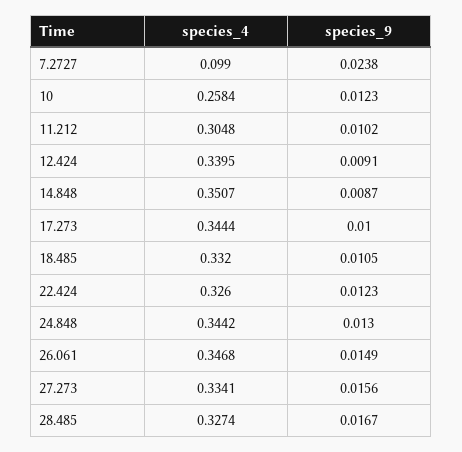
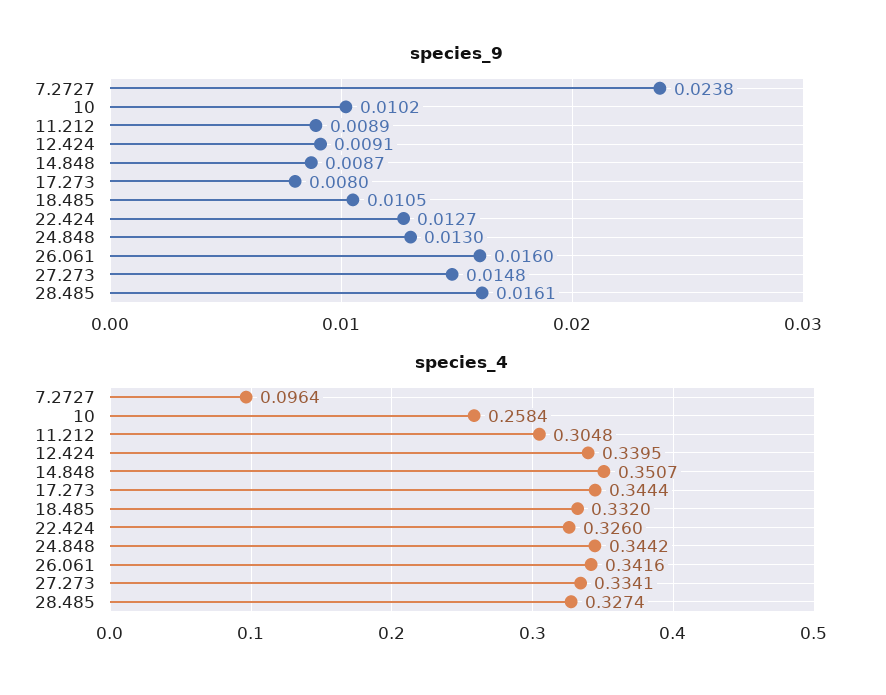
  {
    "species_4": {
-     "7.2727": 0.099,
+     "7.2727": 0.0964,
      "10": 0.2584,
      "11.212": 0.3048,
      "12.424": 0.3395,
      "14.848": 0.3507,
      "17.273": 0.3444,
      "18.485": 0.332,
      "22.424": 0.326,
      "24.848": 0.3442,
-     "26.061": 0.3468,
+     "26.061": 0.3416,
      "27.273": 0.3341,
      "28.485": 0.3274
    },
    "species_9": {
      "7.2727": 0.0238,
-     "10": 0.0123,
+     "10": 0.0102,
-     "11.212": 0.0102,
+     "11.212": 0.0089,
      "12.424": 0.0091,
      "14.848": 0.0087,
-     "17.273": 0.01,
+     "17.273": 0.008,
      "18.485": 0.0105,
-     "22.424": 0.0123,
+     "22.424": 0.0127,
      "24.848": 0.013,
-     "26.061": 0.0149,
+     "26.061": 0.016,
-     "27.273": 0.0156,
+     "27.273": 0.0148,
-     "28.485": 0.0167
+     "28.485": 0.0161
    }
  }

